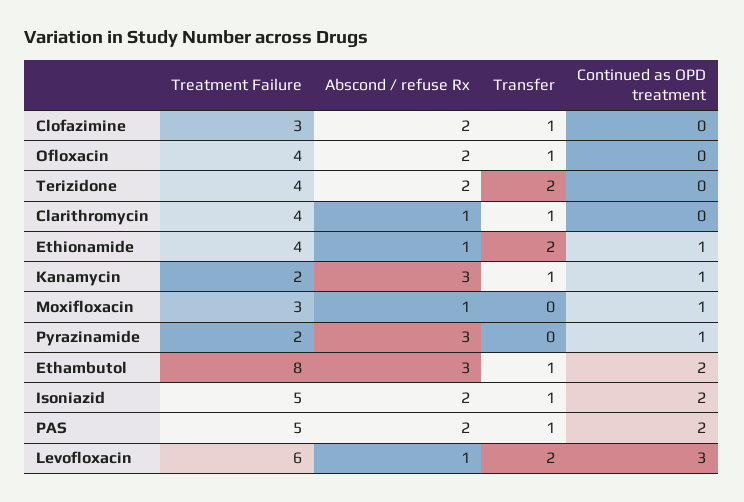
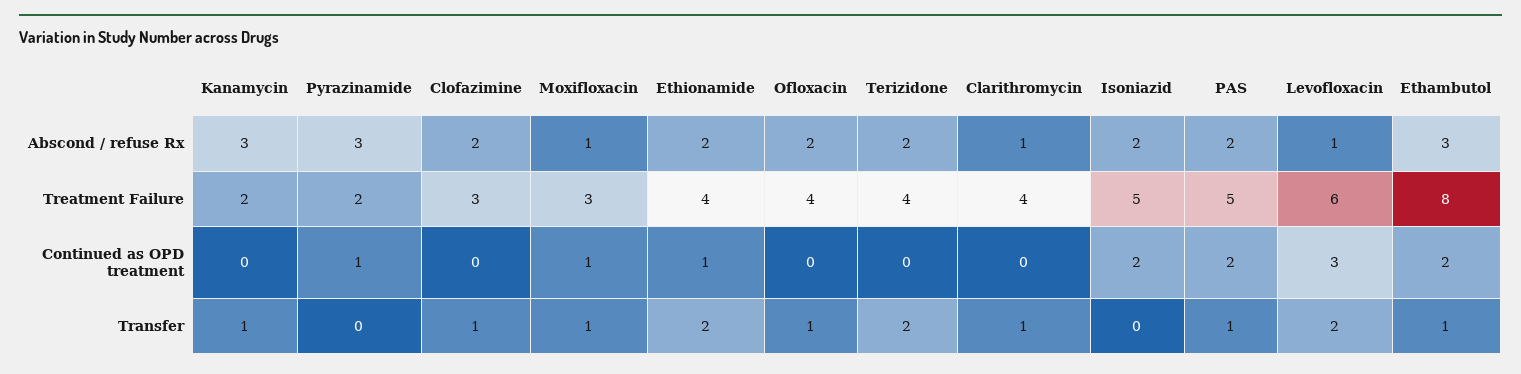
  {
    "Treatment Failure": {
      "Clofazimine": 3,
      "Ofloxacin": 4,
      "Terizidone": 4,
      "Clarithromycin": 4,
      "Ethionamide": 4,
      "Kanamycin": 2,
      "Moxifloxacin": 3,
      "Pyrazinamide": 2,
      "Ethambutol": 8,
      "Isoniazid": 5,
      "PAS": 5,
      "Levofloxacin": 6
    },
    "Abscond / refuse Rx": {
      "Clofazimine": 2,
      "Ofloxacin": 2,
      "Terizidone": 2,
      "Clarithromycin": 1,
-     "Ethionamide": 1,
+     "Ethionamide": 2,
      "Kanamycin": 3,
      "Moxifloxacin": 1,
      "Pyrazinamide": 3,
      "Ethambutol": 3,
      "Isoniazid": 2,
      "PAS": 2,
      "Levofloxacin": 1
    },
    "Transfer": {
      "Clofazimine": 1,
      "Ofloxacin": 1,
      "Terizidone": 2,
      "Clarithromycin": 1,
      "Ethionamide": 2,
      "Kanamycin": 1,
-     "Moxifloxacin": 0,
+     "Moxifloxacin": 1,
      "Pyrazinamide": 0,
      "Ethambutol": 1,
-     "Isoniazid": 1,
+     "Isoniazid": 0,
      "PAS": 1,
      "Levofloxacin": 2
    },
    "Continued as OPD treatment": {
      "Clofazimine": 0,
      "Ofloxacin": 0,
      "Terizidone": 0,
      "Clarithromycin": 0,
      "Ethionamide": 1,
-     "Kanamycin": 1,
+     "Kanamycin": 0,
      "Moxifloxacin": 1,
      "Pyrazinamide": 1,
      "Ethambutol": 2,
      "Isoniazid": 2,
      "PAS": 2,
      "Levofloxacin": 3
    }
  }

